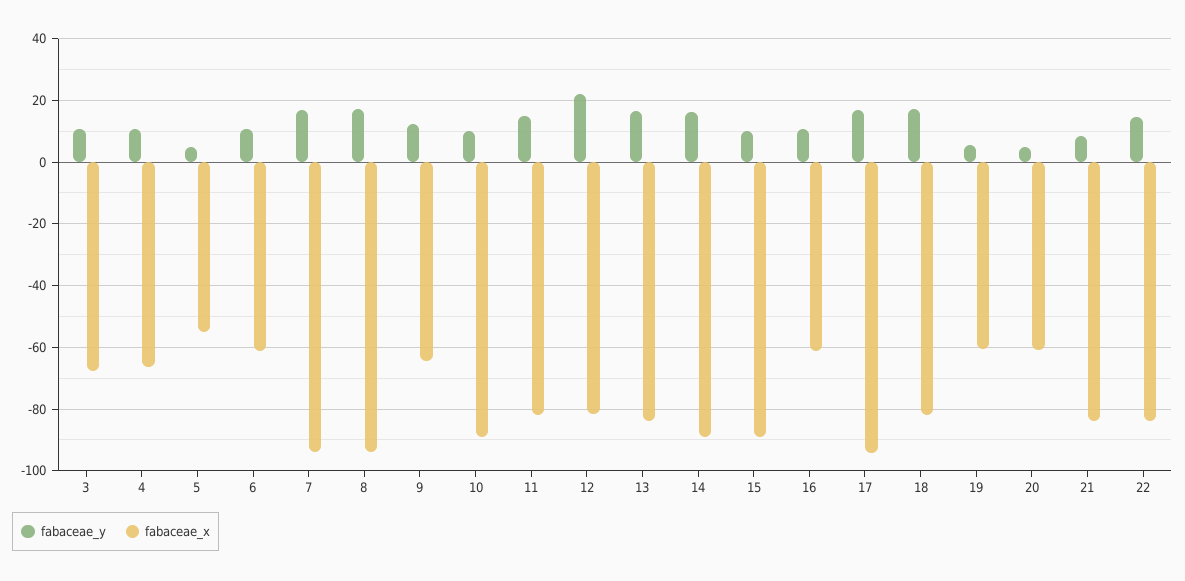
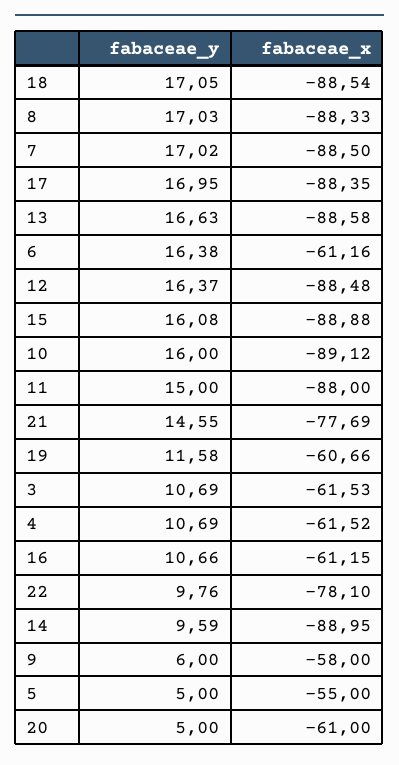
  {
    "fabaceae_y": {
      "3": 10.69,
      "4": 10.69,
      "5": 5,
-     "6": 10,
+     "6": 16.38,
      "7": 17.02,
      "8": 17.03,
-     "9": 12,
+     "9": 6,
-     "10": 10,
+     "10": 16,
      "11": 15,
-     "12": 22,
+     "12": 16.37,
      "13": 16.63,
-     "14": 16,
+     "14": 9.59,
-     "15": 10,
+     "15": 16.08,
      "16": 10.66,
      "17": 16.95,
      "18": 17.05,
-     "19": 6,
+     "19": 11.58,
      "20": 5,
-     "21": 8,
+     "21": 14.55,
-     "22": 14
+     "22": 9.76
    },
    "fabaceae_x": {
-     "3": -68,
+     "3": -61.53,
-     "4": -66,
+     "4": -61.52,
      "5": -55,
      "6": -61.16,
-     "7": -94,
+     "7": -88.5,
-     "8": -94,
+     "8": -88.33,
-     "9": -64,
+     "9": -58,
      "10": -89.12,
-     "11": -82,
+     "11": -88,
-     "12": -82,
+     "12": -88.48,
-     "13": -84,
+     "13": -88.58,
      "14": -88.95,
      "15": -88.88,
      "16": -61.15,
-     "17": -94,
+     "17": -88.35,
-     "18": -82,
+     "18": -88.54,
      "19": -60.66,
      "20": -61,
-     "21": -84,
+     "21": -77.69,
-     "22": -84
+     "22": -78.1
    }
  }

